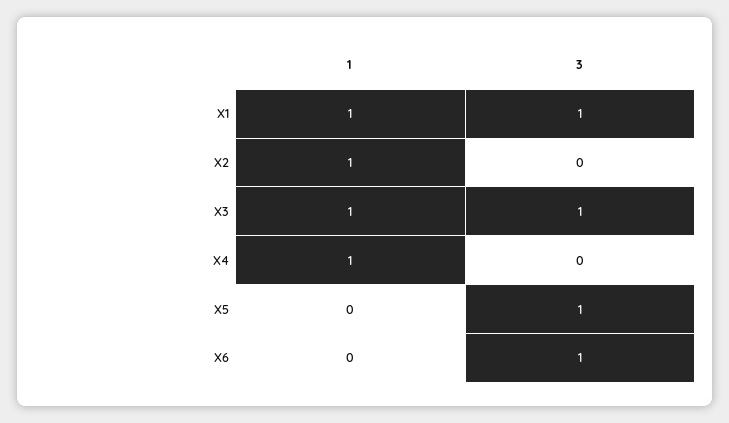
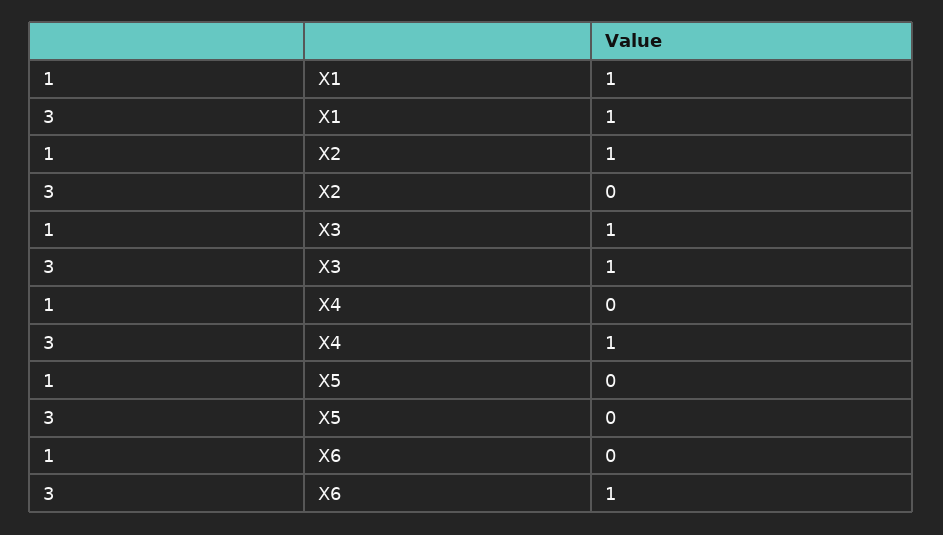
  {
    "1": {
      "X1": 1,
      "X2": 1,
      "X3": 1,
-     "X4": 1,
+     "X4": 0,
      "X5": 0,
      "X6": 0
    },
    "3": {
      "X1": 1,
      "X2": 0,
      "X3": 1,
-     "X4": 0,
+     "X4": 1,
-     "X5": 1,
+     "X5": 0,
      "X6": 1
    }
  }

